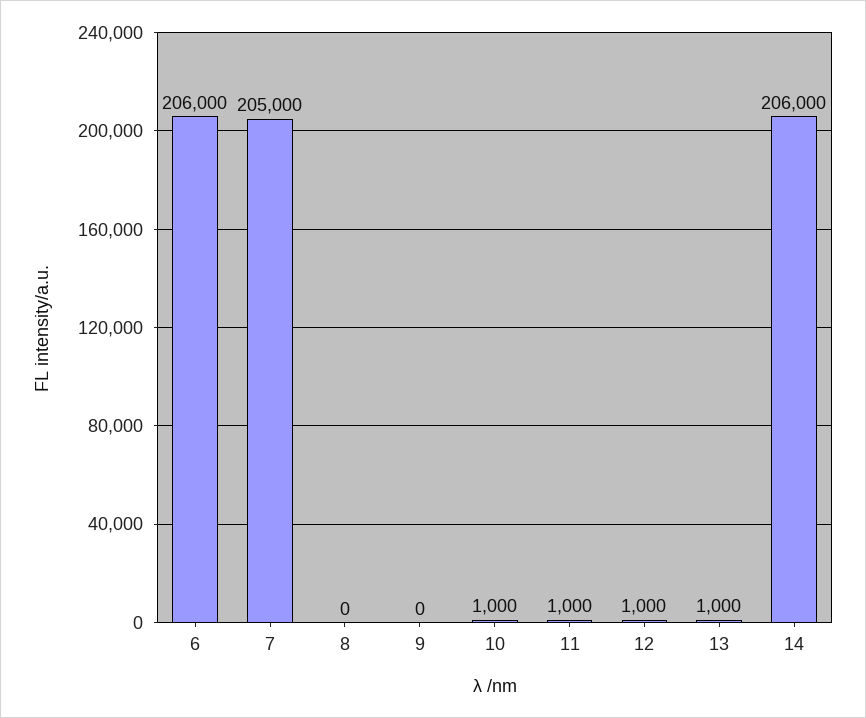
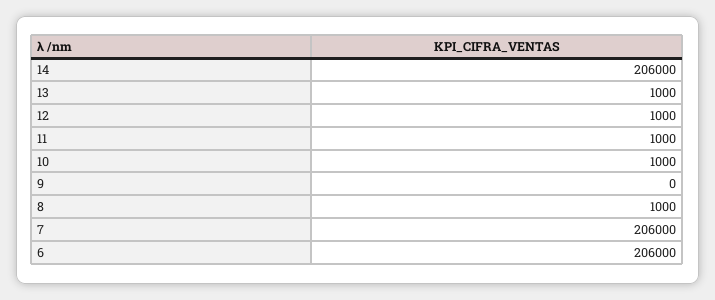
  {
    "6": 206000,
-   "7": 205000,
+   "7": 206000,
-   "8": 0,
+   "8": 1000,
    "9": 0,
    "10": 1000,
    "11": 1000,
    "12": 1000,
    "13": 1000,
    "14": 206000
  }

